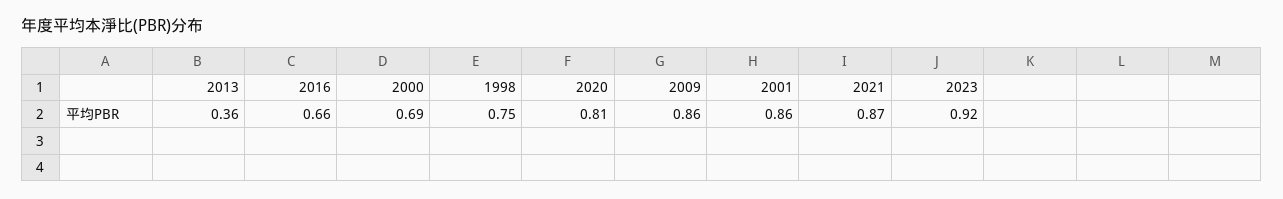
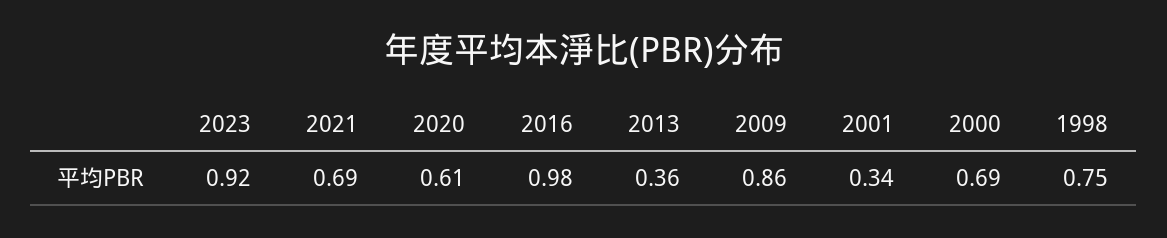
  {
    "2013": 0.36,
-   "2016": 0.66,
+   "2016": 0.98,
    "2000": 0.69,
    "1998": 0.75,
-   "2020": 0.81,
+   "2020": 0.61,
    "2009": 0.86,
-   "2001": 0.86,
+   "2001": 0.34,
-   "2021": 0.87,
+   "2021": 0.69,
    "2023": 0.92
  }

